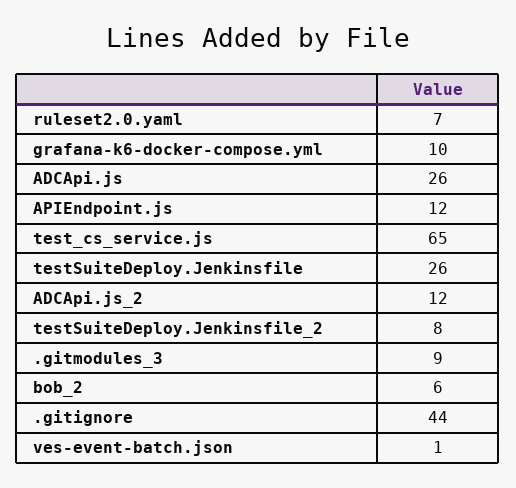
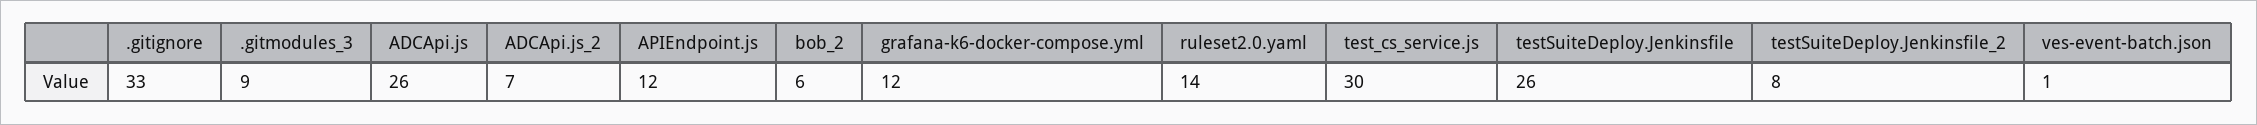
  {
-   "ruleset2.0.yaml": 7,
+   "ruleset2.0.yaml": 14,
-   "grafana-k6-docker-compose.yml": 10,
+   "grafana-k6-docker-compose.yml": 12,
    "ADCApi.js": 26,
    "APIEndpoint.js": 12,
-   "test_cs_service.js": 65,
+   "test_cs_service.js": 30,
    "testSuiteDeploy.Jenkinsfile": 26,
-   "ADCApi.js_2": 12,
+   "ADCApi.js_2": 7,
    "testSuiteDeploy.Jenkinsfile_2": 8,
    ".gitmodules_3": 9,
    "bob_2": 6,
-   ".gitignore": 44,
+   ".gitignore": 33,
    "ves-event-batch.json": 1
  }

